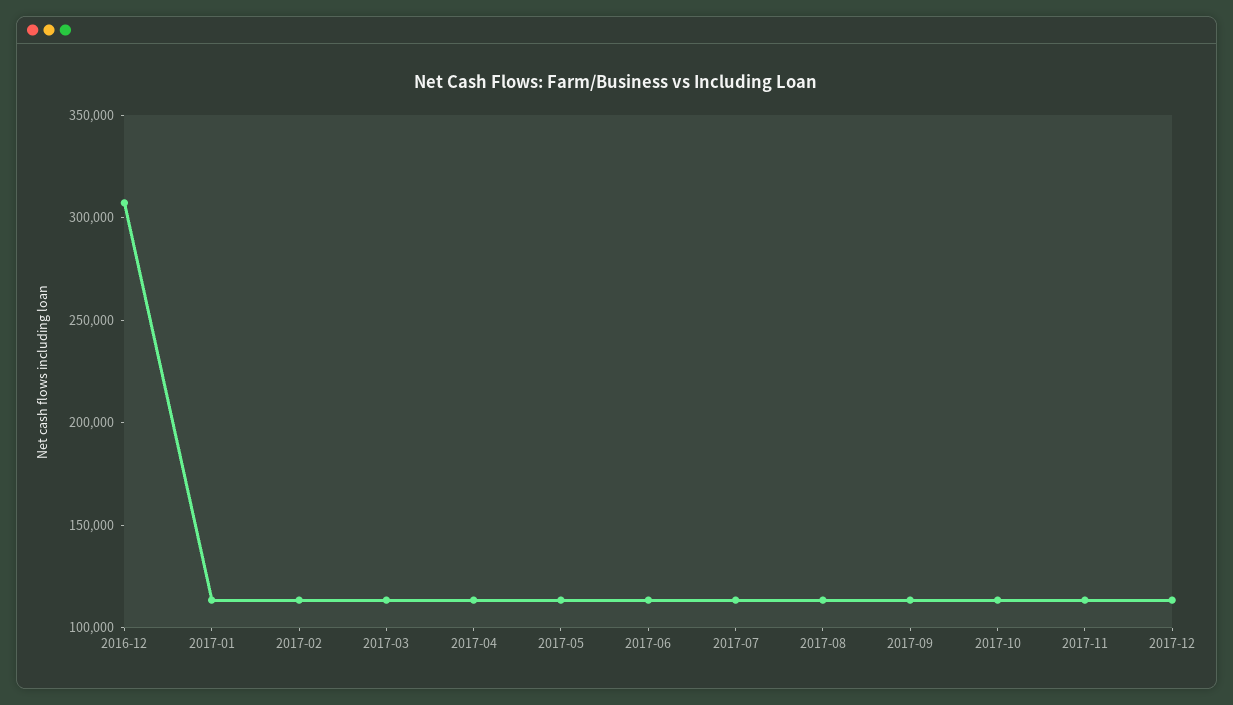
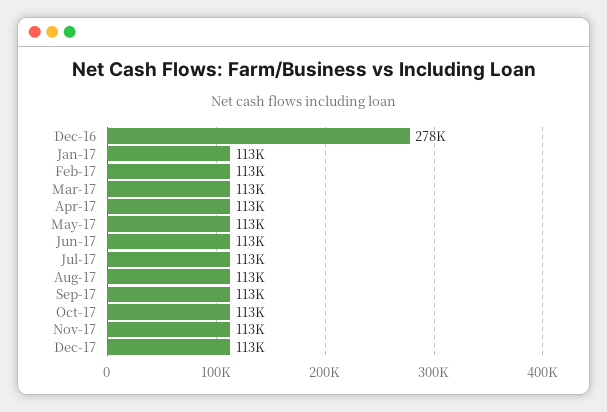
  {
-   "2016-12": 310000,
+   "2016-12": 278000,
    "2017-01": 113000,
    "2017-02": 113000,
    "2017-03": 113000,
    "2017-04": 113000,
    "2017-05": 113000,
    "2017-06": 113000,
    "2017-07": 113000,
    "2017-08": 113000,
    "2017-09": 113000,
    "2017-10": 113000,
    "2017-11": 113000,
    "2017-12": 113000
  }

